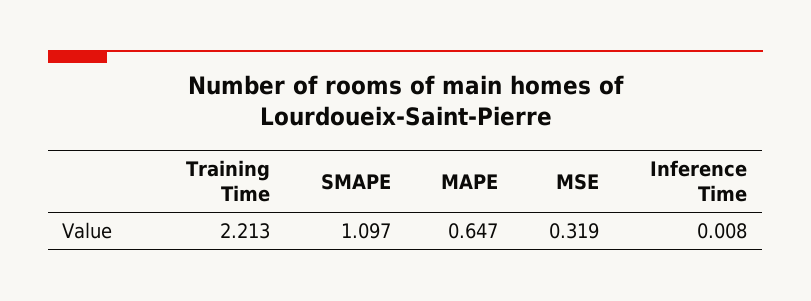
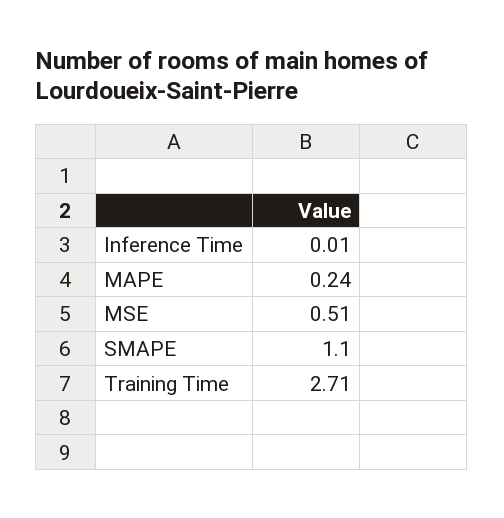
  {
-   "Training Time": 2.213,
+   "Training Time": 2.71,
    "SMAPE": 1.097,
-   "MAPE": 0.647,
+   "MAPE": 0.24,
-   "MSE": 0.319,
+   "MSE": 0.51,
    "Inference Time": 0.008
  }

